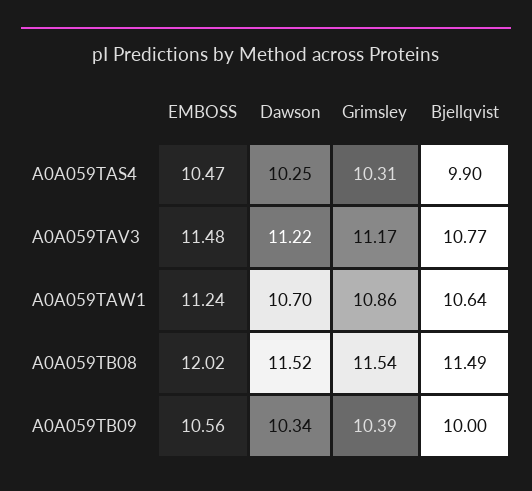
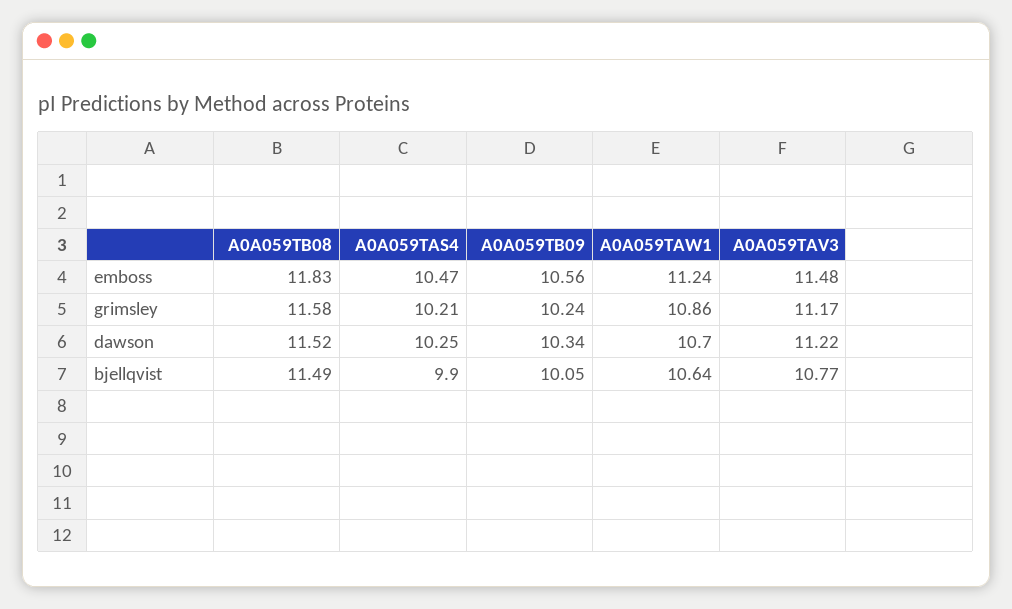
  {
    "EMBOSS": {
      "A0A059TAS4": 10.47,
      "A0A059TAV3": 11.48,
      "A0A059TAW1": 11.24,
-     "A0A059TB08": 12.02,
+     "A0A059TB08": 11.83,
      "A0A059TB09": 10.56
    },
    "Dawson": {
      "A0A059TAS4": 10.25,
      "A0A059TAV3": 11.22,
      "A0A059TAW1": 10.7,
      "A0A059TB08": 11.52,
      "A0A059TB09": 10.34
    },
    "Grimsley": {
-     "A0A059TAS4": 10.31,
+     "A0A059TAS4": 10.21,
      "A0A059TAV3": 11.17,
      "A0A059TAW1": 10.86,
-     "A0A059TB08": 11.54,
+     "A0A059TB08": 11.58,
-     "A0A059TB09": 10.39
+     "A0A059TB09": 10.24
    },
    "Bjellqvist": {
      "A0A059TAS4": 9.9,
      "A0A059TAV3": 10.77,
      "A0A059TAW1": 10.64,
      "A0A059TB08": 11.49,
-     "A0A059TB09": 10
+     "A0A059TB09": 10.05
    }
  }

